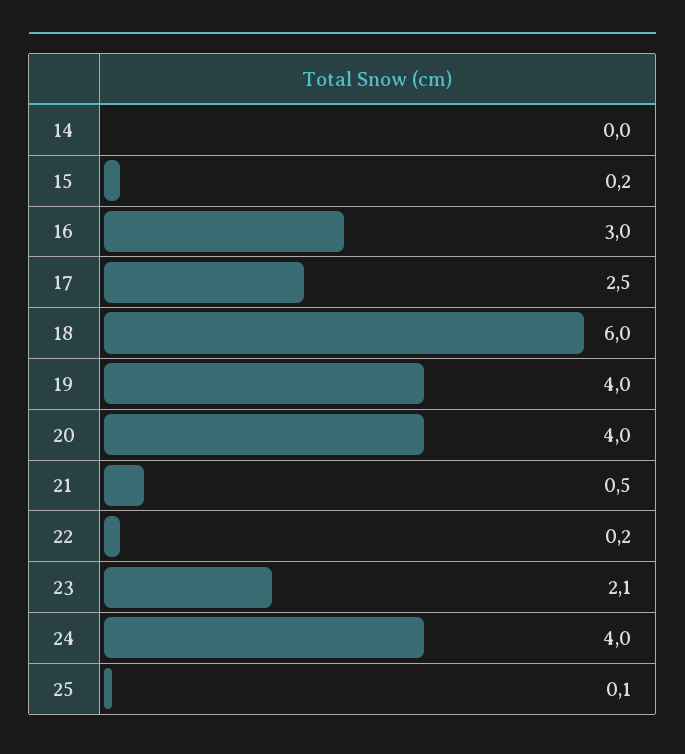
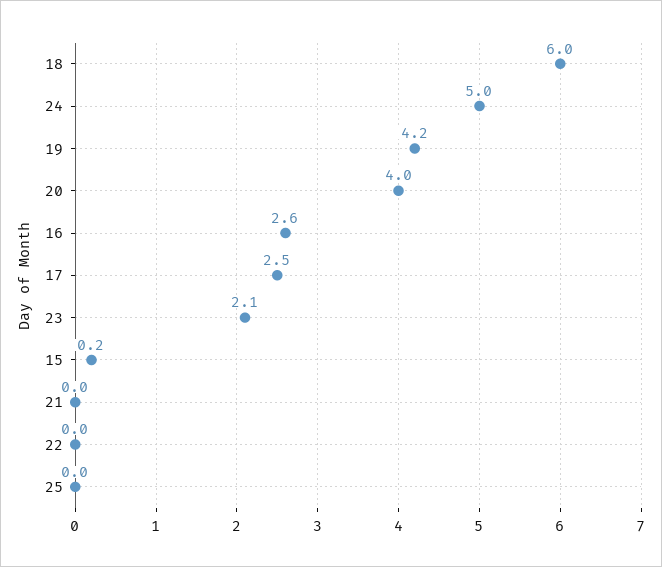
  {
-   "14": 0,
    "15": 0.2,
-   "16": 3,
+   "16": 2.6,
    "17": 2.5,
    "18": 6,
-   "19": 4,
+   "19": 4.2,
    "20": 4,
-   "21": 0.5,
+   "21": 0,
-   "22": 0.2,
+   "22": 0,
    "23": 2.1,
-   "24": 4,
+   "24": 5,
-   "25": 0.1
+   "25": 0
  }

